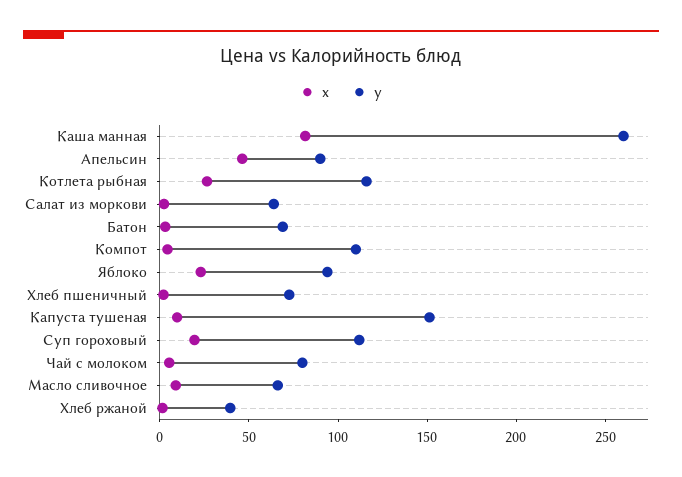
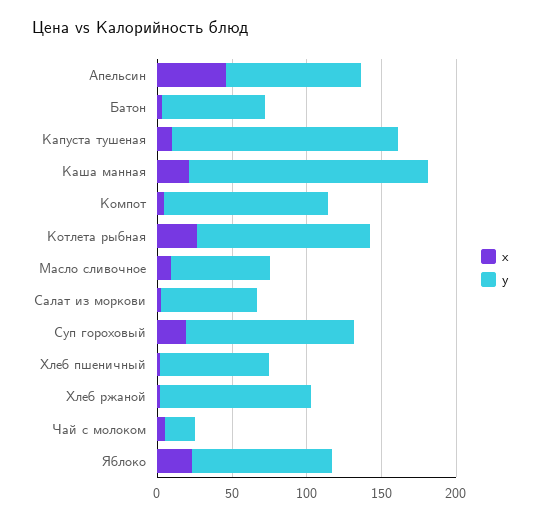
  {
    "x": {
-     "Каша манная": 80,
+     "Каша манная": 20,
      "Апельсин": 50,
      "Котлета рыбная": 30,
      "Салат из моркови": 0,
      "Батон": 0,
      "Компот": 0,
      "Яблоко": 20,
      "Хлеб пшеничный": 0,
      "Капуста тушеная": 10,
      "Суп гороховый": 20,
      "Чай с молоком": 10,
      "Масло сливочное": 10,
      "Хлеб ржаной": 0
    },
    "y": {
-     "Каша манная": 260,
+     "Каша манная": 160,
      "Апельсин": 90,
      "Котлета рыбная": 120,
      "Салат из моркови": 60,
      "Батон": 70,
      "Компот": 110,
      "Яблоко": 90,
      "Хлеб пшеничный": 70,
      "Капуста тушеная": 150,
      "Суп гороховый": 110,
-     "Чай с молоком": 80,
+     "Чай с молоком": 20,
      "Масло сливочное": 70,
-     "Хлеб ржаной": 40
+     "Хлеб ржаной": 100
    }
  }

